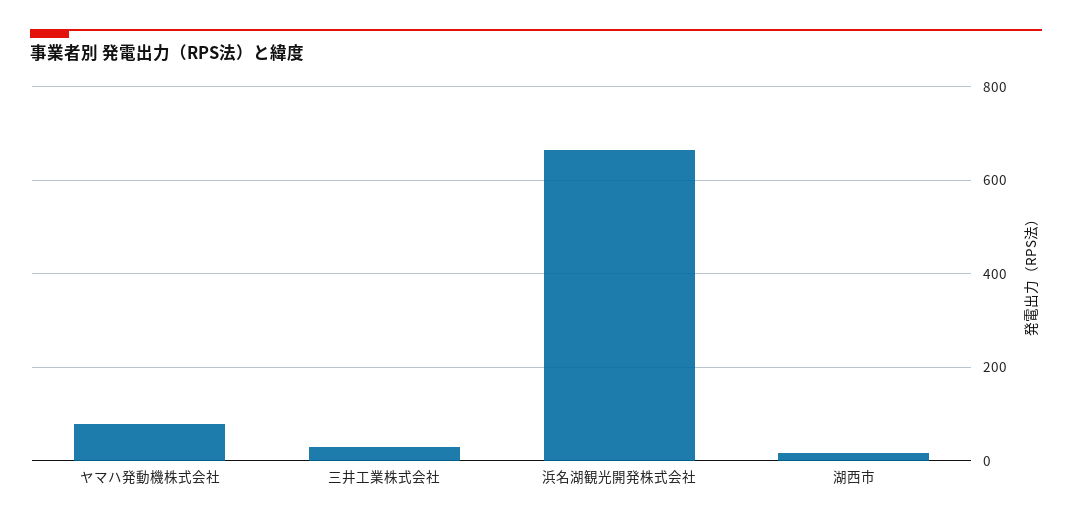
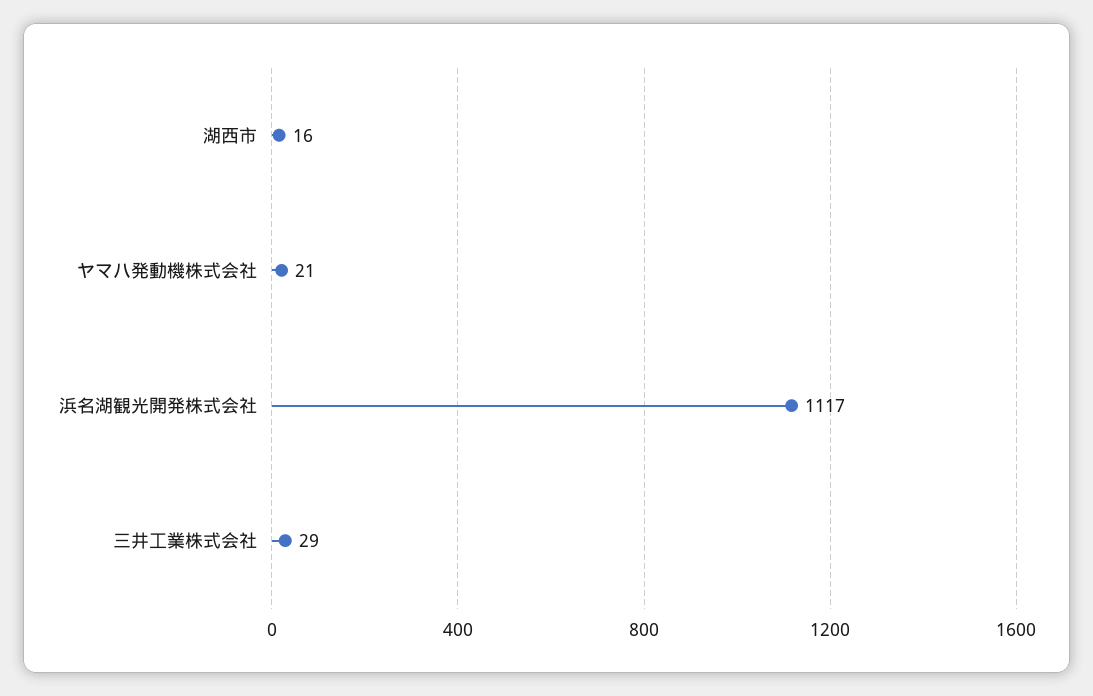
  {
-   "ヤマハ発動機株式会社": 80,
+   "ヤマハ発動機株式会社": 21,
    "三井工業株式会社": 29,
-   "浜名湖観光開発株式会社": 660,
+   "浜名湖観光開発株式会社": 1117,
    "湖西市": 16
  }

